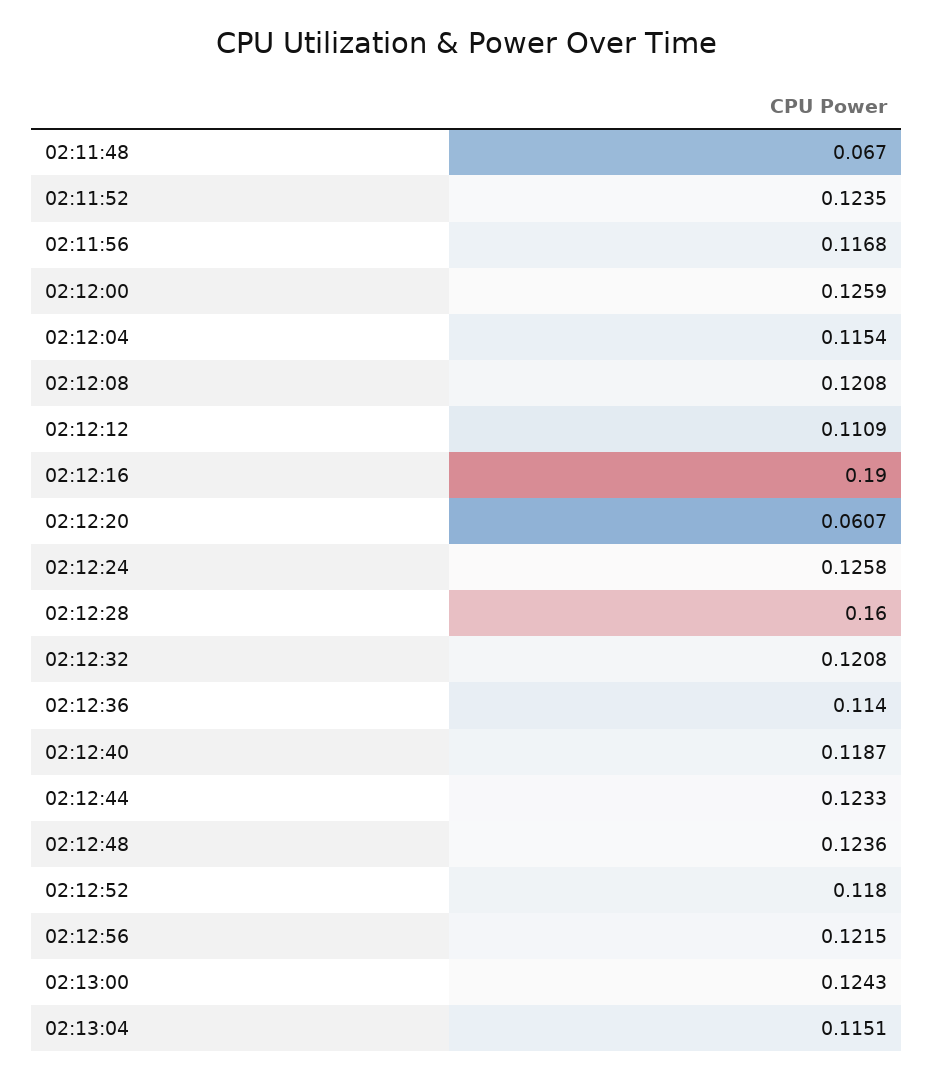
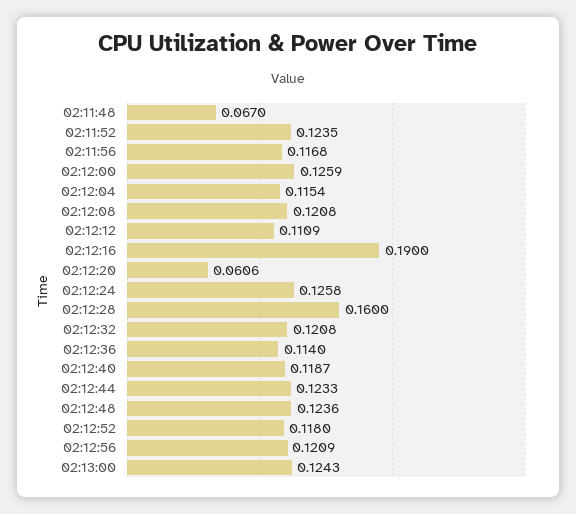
  {
    "02:11:48": 0.067,
    "02:11:52": 0.1235,
    "02:11:56": 0.1168,
    "02:12:00": 0.1259,
    "02:12:04": 0.1154,
    "02:12:08": 0.1208,
    "02:12:12": 0.1109,
    "02:12:16": 0.19,
-   "02:12:20": 0.0607,
+   "02:12:20": 0.0606,
    "02:12:24": 0.1258,
    "02:12:28": 0.16,
    "02:12:32": 0.1208,
    "02:12:36": 0.114,
    "02:12:40": 0.1187,
    "02:12:44": 0.1233,
    "02:12:48": 0.1236,
    "02:12:52": 0.118,
-   "02:12:56": 0.1215,
+   "02:12:56": 0.1209,
-   "02:13:00": 0.1243,
+   "02:13:00": 0.1243
-   "02:13:04": 0.1151
  }

